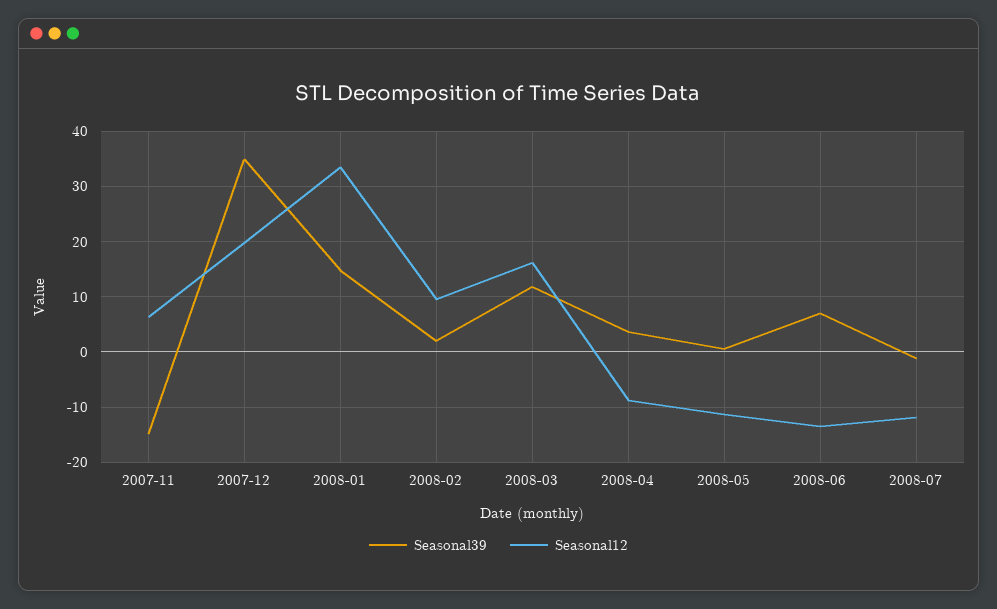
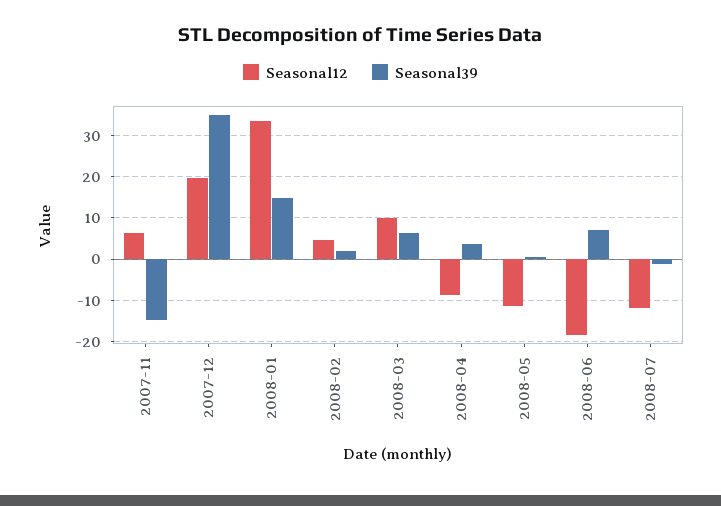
  {
    "Seasonal39": {
      "2007-11": -14,
      "2007-12": 34,
      "2008-01": 14,
      "2008-02": 2,
-     "2008-03": 12,
+     "2008-03": 6,
      "2008-04": 4,
      "2008-05": 0,
      "2008-06": 6,
      "2008-07": -2
    },
    "Seasonal12": {
      "2007-11": 6,
      "2007-12": 20,
      "2008-01": 34,
-     "2008-02": 10,
+     "2008-02": 4,
-     "2008-03": 16,
+     "2008-03": 10,
      "2008-04": -8,
      "2008-05": -12,
-     "2008-06": -14,
+     "2008-06": -18,
      "2008-07": -12
    }
  }

